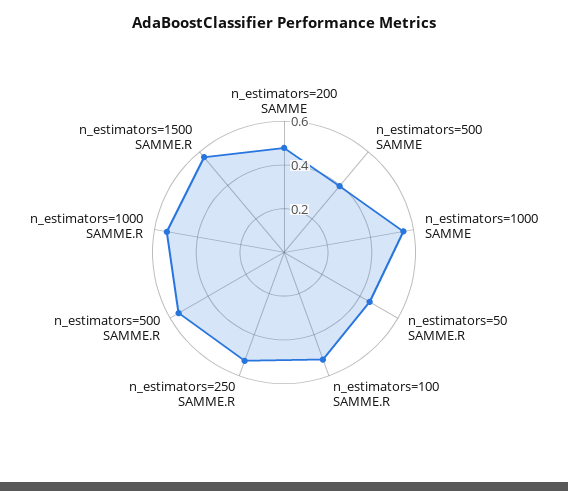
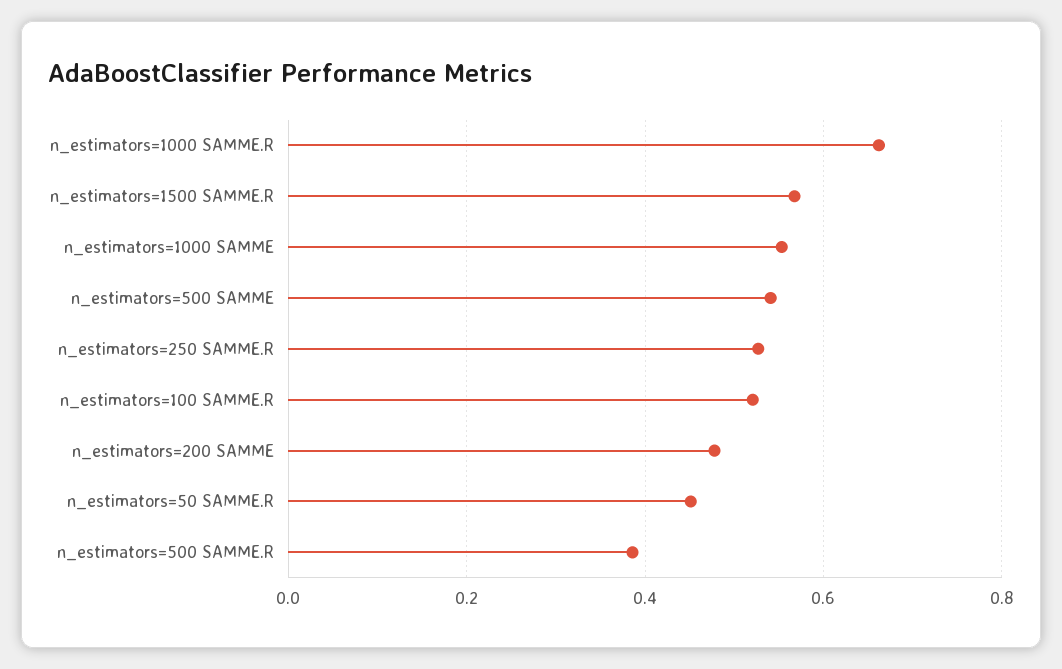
  {
    "n_estimators=200 SAMME": 0.48,
-   "n_estimators=500 SAMME": 0.4,
+   "n_estimators=500 SAMME": 0.54,
    "n_estimators=1000 SAMME": 0.56,
    "n_estimators=50 SAMME.R": 0.46,
    "n_estimators=100 SAMME.R": 0.52,
    "n_estimators=250 SAMME.R": 0.52,
-   "n_estimators=500 SAMME.R": 0.55,
+   "n_estimators=500 SAMME.R": 0.38,
-   "n_estimators=1000 SAMME.R": 0.55,
+   "n_estimators=1000 SAMME.R": 0.66,
    "n_estimators=1500 SAMME.R": 0.56
  }

